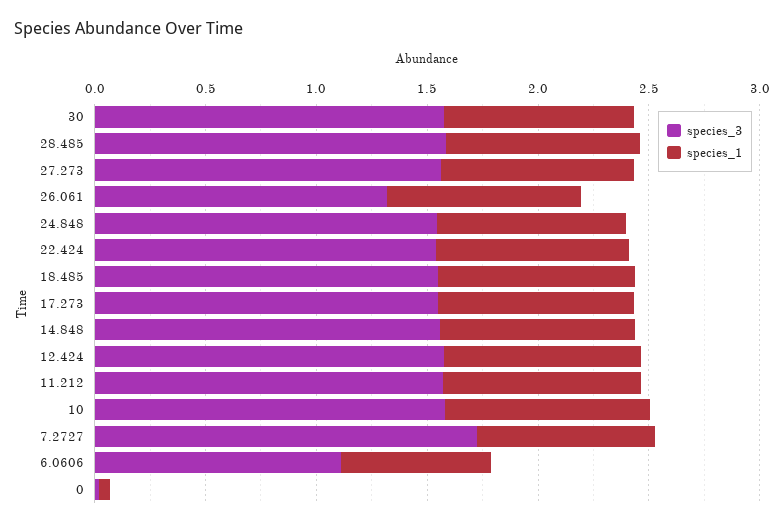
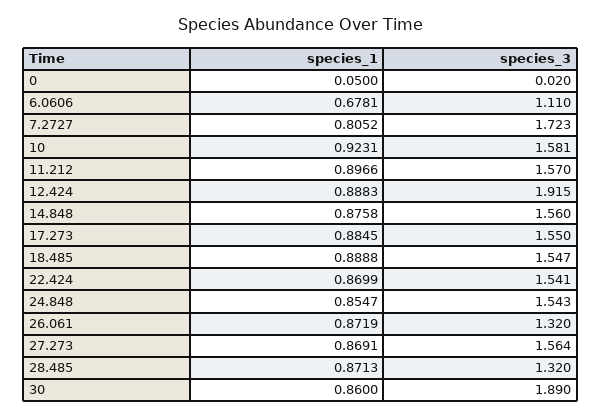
  {
    "species_3": {
-     "30": 1.6,
+     "30": 1.89,
-     "28.485": 1.6,
+     "28.485": 1.32,
      "27.273": 1.564,
      "26.061": 1.32,
      "24.848": 1.543,
      "22.424": 1.541,
      "18.485": 1.547,
      "17.273": 1.55,
      "14.848": 1.56,
-     "12.424": 1.6,
+     "12.424": 1.915,
      "11.212": 1.57,
      "10": 1.581,
      "7.2727": 1.723,
      "6.0606": 1.11,
      "0": 0.02
    },
    "species_1": {
      "30": 0.86,
      "28.485": 0.8713,
      "27.273": 0.8691,
      "26.061": 0.8719,
      "24.848": 0.8547,
      "22.424": 0.8699,
      "18.485": 0.8888,
      "17.273": 0.8845,
      "14.848": 0.8758,
      "12.424": 0.8883,
      "11.212": 0.8966,
      "10": 0.9231,
      "7.2727": 0.8052,
      "6.0606": 0.6781,
      "0": 0.05
    }
  }

